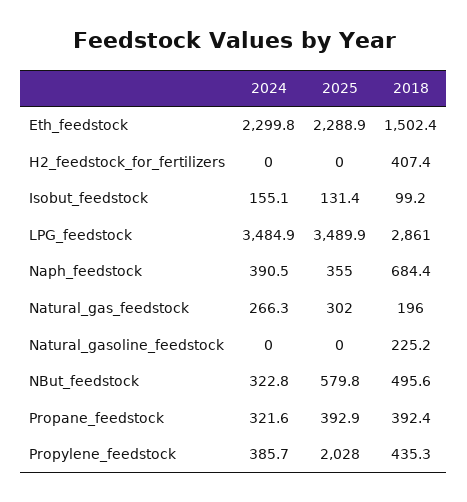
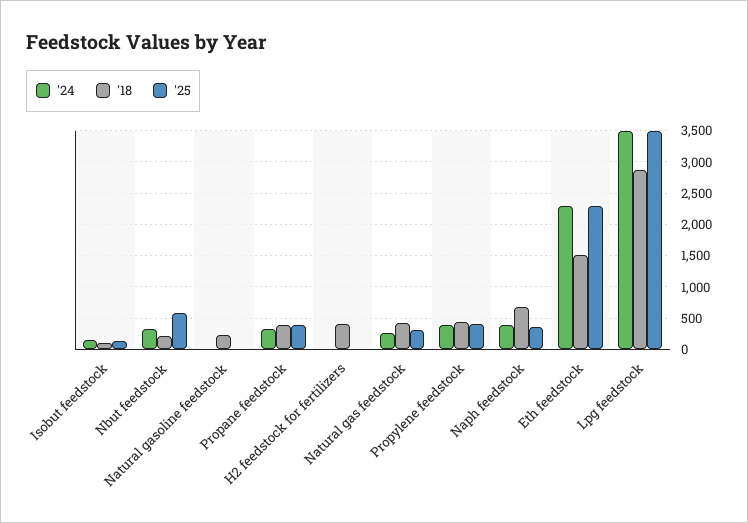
  {
    "2024": {
      "Eth_feedstock": 2299.8,
      "H2_feedstock_for_fertilizers": 0,
      "Isobut_feedstock": 155.1,
      "LPG_feedstock": 3484.9,
      "Naph_feedstock": 390.5,
      "Natural_gas_feedstock": 266.3,
      "Natural_gasoline_feedstock": 0,
      "NBut_feedstock": 322.8,
      "Propane_feedstock": 321.6,
      "Propylene_feedstock": 385.7
    },
    "2025": {
      "Eth_feedstock": 2288.9,
      "H2_feedstock_for_fertilizers": 0,
      "Isobut_feedstock": 131.4,
      "LPG_feedstock": 3489.9,
      "Naph_feedstock": 355,
      "Natural_gas_feedstock": 302,
      "Natural_gasoline_feedstock": 0,
      "NBut_feedstock": 579.8,
      "Propane_feedstock": 392.9,
-     "Propylene_feedstock": 2028
+     "Propylene_feedstock": 400
    },
    "2018": {
      "Eth_feedstock": 1502.4,
      "H2_feedstock_for_fertilizers": 407.4,
      "Isobut_feedstock": 99.2,
      "LPG_feedstock": 2861,
      "Naph_feedstock": 684.4,
-     "Natural_gas_feedstock": 196,
+     "Natural_gas_feedstock": 400,
      "Natural_gasoline_feedstock": 225.2,
-     "NBut_feedstock": 495.6,
+     "NBut_feedstock": 200,
      "Propane_feedstock": 392.4,
      "Propylene_feedstock": 435.3
    }
  }

